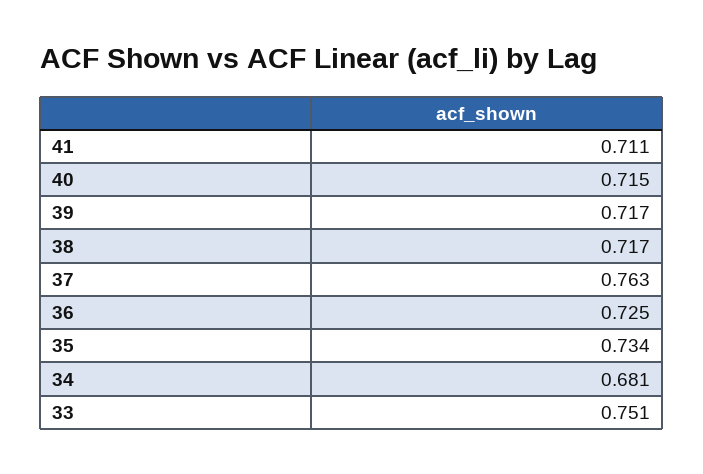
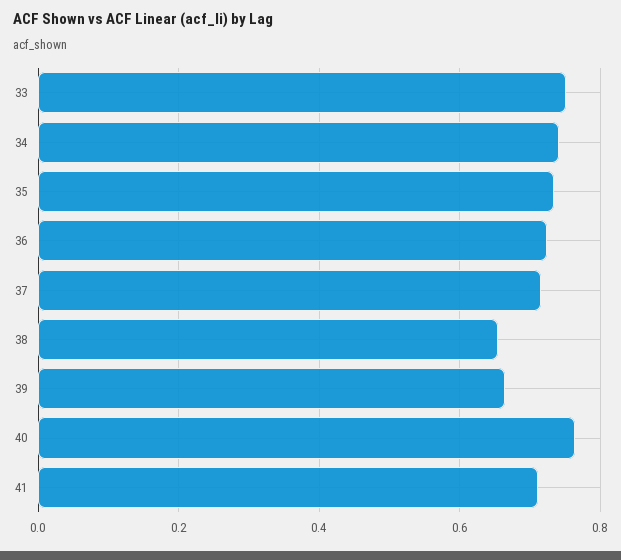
  {
    "41": 0.711,
-   "40": 0.715,
+   "40": 0.76,
-   "39": 0.717,
+   "39": 0.66,
-   "38": 0.717,
+   "38": 0.66,
-   "37": 0.763,
+   "37": 0.72,
    "36": 0.725,
    "35": 0.734,
-   "34": 0.681,
+   "34": 0.74,
    "33": 0.751
  }

